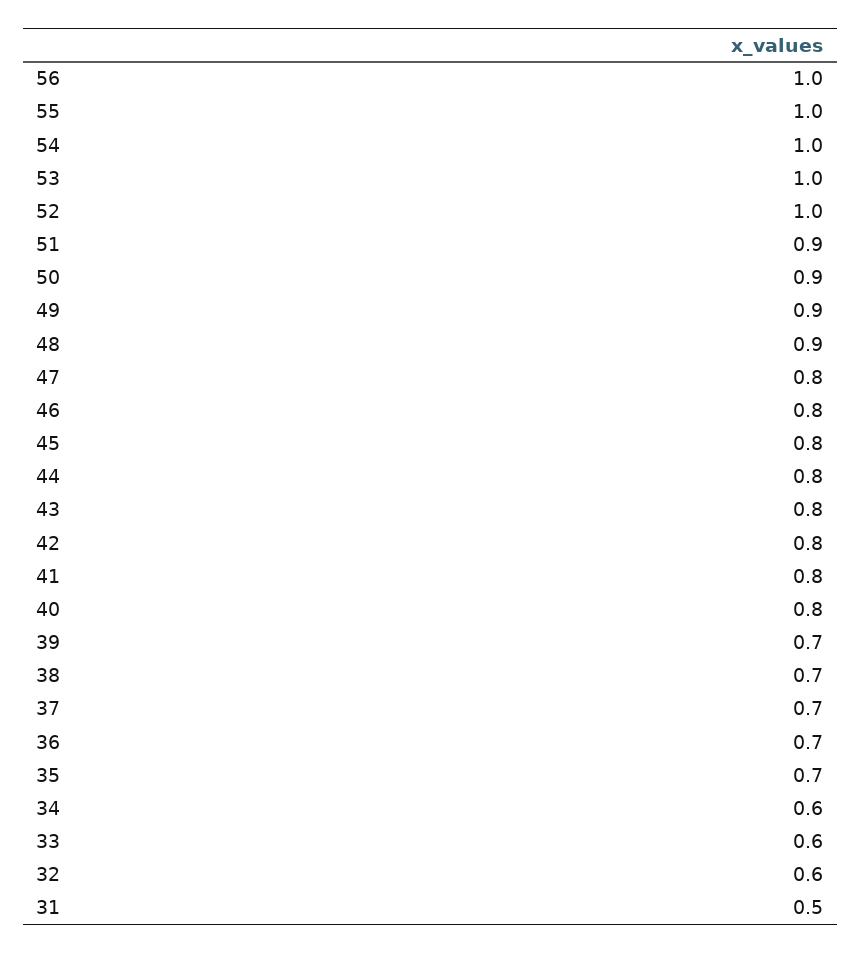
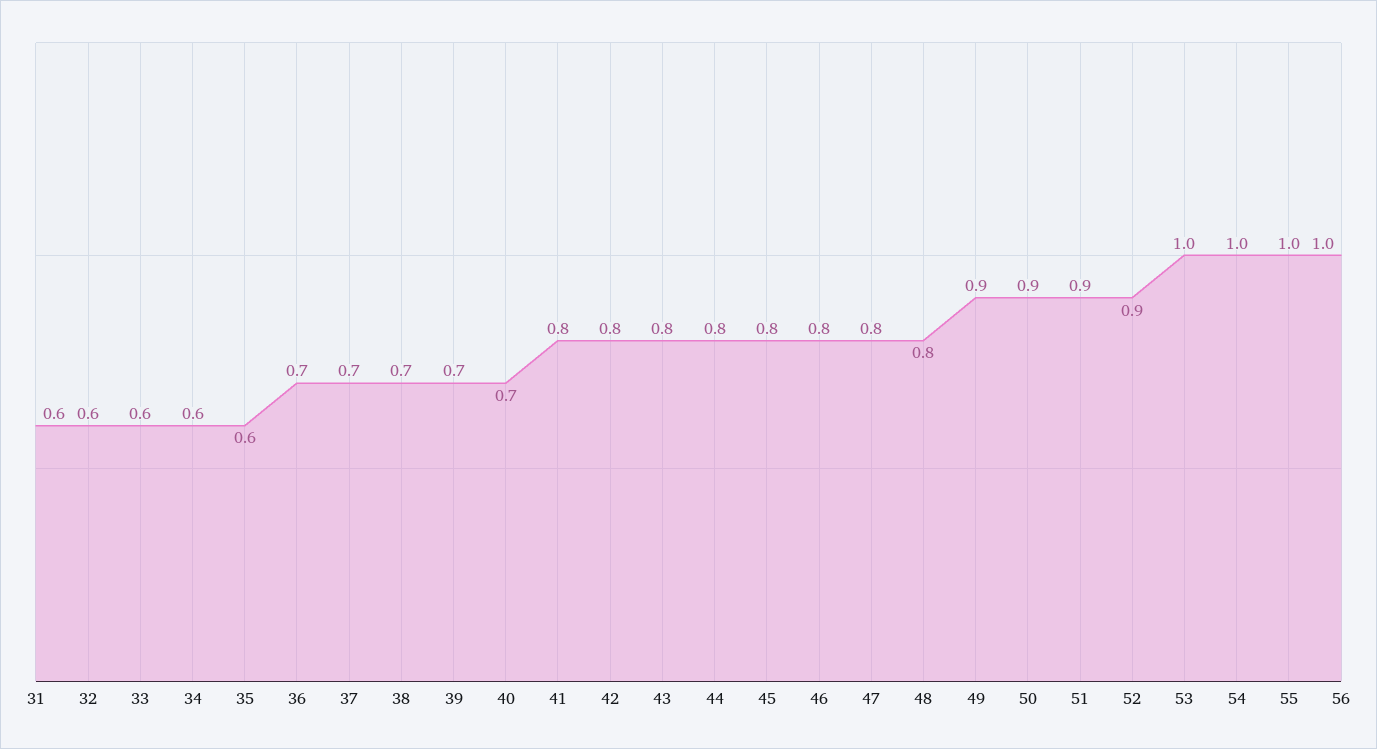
  {
    "56": 1,
    "55": 1,
    "54": 1,
    "53": 1,
-   "52": 1,
+   "52": 0.9,
    "51": 0.9,
    "50": 0.9,
    "49": 0.9,
-   "48": 0.9,
+   "48": 0.8,
    "47": 0.8,
    "46": 0.8,
    "45": 0.8,
    "44": 0.8,
    "43": 0.8,
    "42": 0.8,
    "41": 0.8,
-   "40": 0.8,
+   "40": 0.7,
    "39": 0.7,
    "38": 0.7,
    "37": 0.7,
    "36": 0.7,
-   "35": 0.7,
+   "35": 0.6,
    "34": 0.6,
    "33": 0.6,
    "32": 0.6,
-   "31": 0.5
+   "31": 0.6
  }

